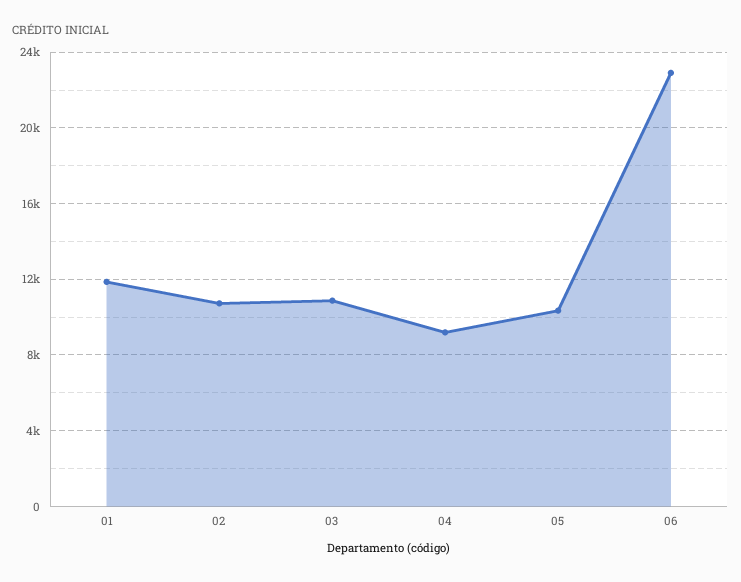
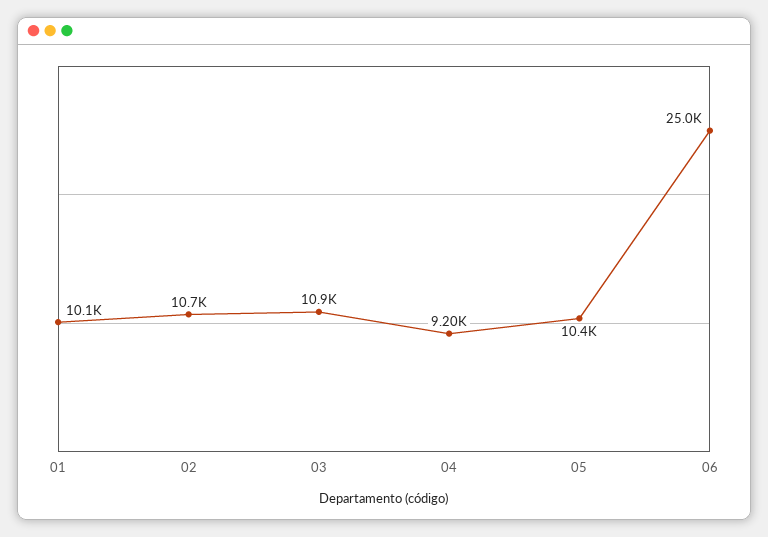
  {
-   "01": 12000,
+   "01": 10100,
    "02": 10700,
    "03": 10900,
    "04": 9200,
    "05": 10400,
-   "06": 23000
+   "06": 25000
  }

